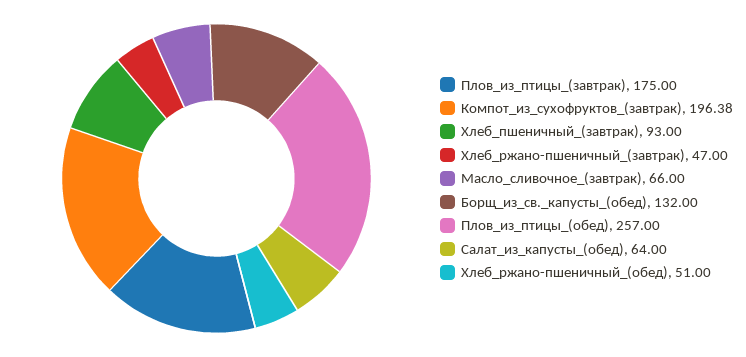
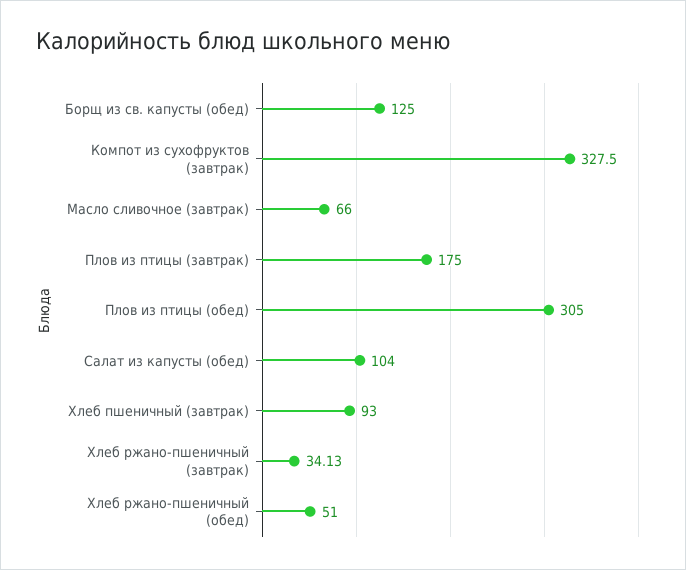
  {
    "Плов_из_птицы_(завтрак)": 175,
-   "Компот_из_сухофруктов_(завтрак)": 196.38,
+   "Компот_из_сухофруктов_(завтрак)": 327.5,
    "Хлеб_пшеничный_(завтрак)": 93,
-   "Хлеб_ржано-пшеничный_(завтрак)": 47,
+   "Хлеб_ржано-пшеничный_(завтрак)": 34.13,
    "Масло_сливочное_(завтрак)": 66,
-   "Борщ_из_св._капусты_(обед)": 132,
+   "Борщ_из_св._капусты_(обед)": 125,
-   "Плов_из_птицы_(обед)": 257,
+   "Плов_из_птицы_(обед)": 305,
-   "Салат_из_капусты_(обед)": 64,
+   "Салат_из_капусты_(обед)": 104,
    "Хлеб_ржано-пшеничный_(обед)": 51
  }

